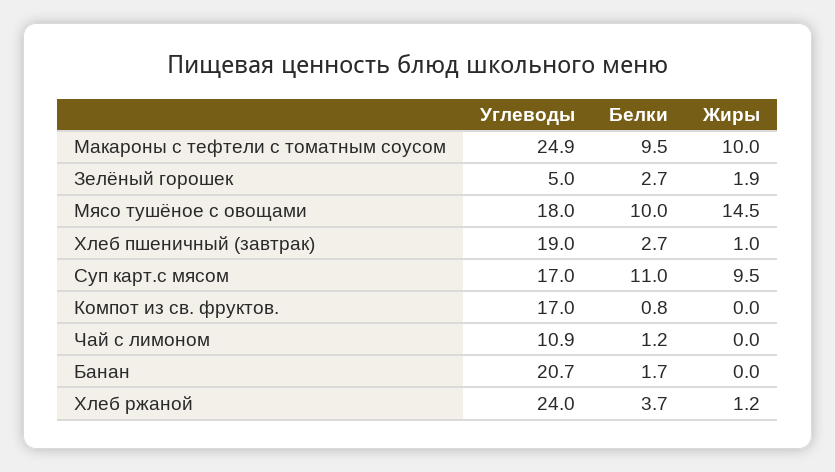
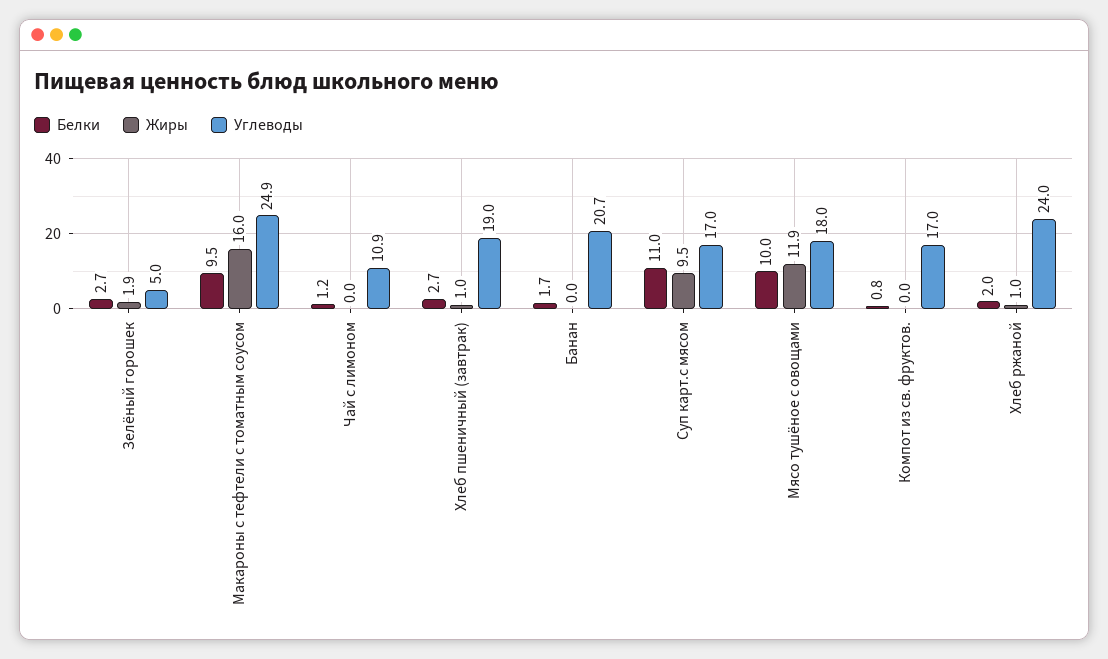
  {
    "Углеводы": {
      "Макароны с тефтели с томатным соусом": 24.9,
      "Зелёный горошек": 5,
      "Мясо тушёное с овощами": 18,
      "Хлеб пшеничный (завтрак)": 19,
      "Суп карт.с мясом": 17,
      "Компот из св. фруктов.": 17,
      "Чай с лимоном": 10.9,
      "Банан": 20.7,
      "Хлеб ржаной": 24
    },
    "Белки": {
      "Макароны с тефтели с томатным соусом": 9.5,
      "Зелёный горошек": 2.7,
      "Мясо тушёное с овощами": 10,
      "Хлеб пшеничный (завтрак)": 2.7,
      "Суп карт.с мясом": 11,
      "Компот из св. фруктов.": 0.8,
      "Чай с лимоном": 1.2,
      "Банан": 1.7,
-     "Хлеб ржаной": 3.7
+     "Хлеб ржаной": 2
    },
    "Жиры": {
-     "Макароны с тефтели с томатным соусом": 10,
+     "Макароны с тефтели с томатным соусом": 16,
      "Зелёный горошек": 1.9,
-     "Мясо тушёное с овощами": 14.5,
+     "Мясо тушёное с овощами": 11.9,
      "Хлеб пшеничный (завтрак)": 1,
      "Суп карт.с мясом": 9.5,
      "Компот из св. фруктов.": 0,
      "Чай с лимоном": 0,
      "Банан": 0,
-     "Хлеб ржаной": 1.2
+     "Хлеб ржаной": 1
    }
  }

